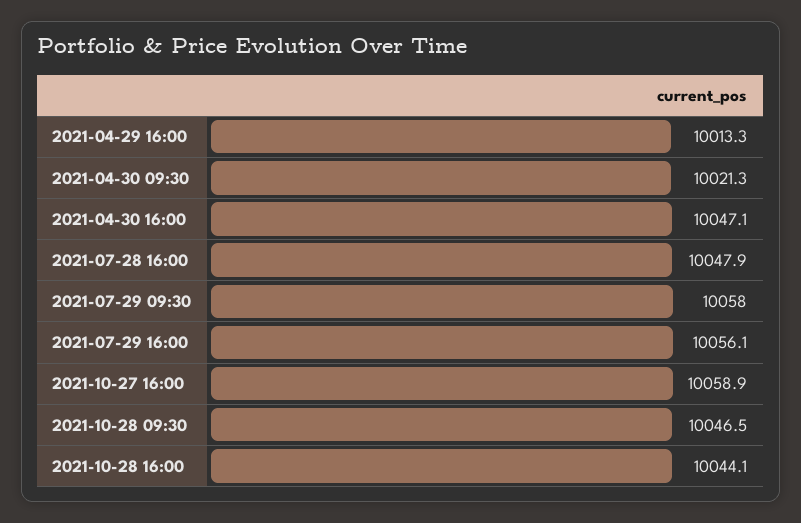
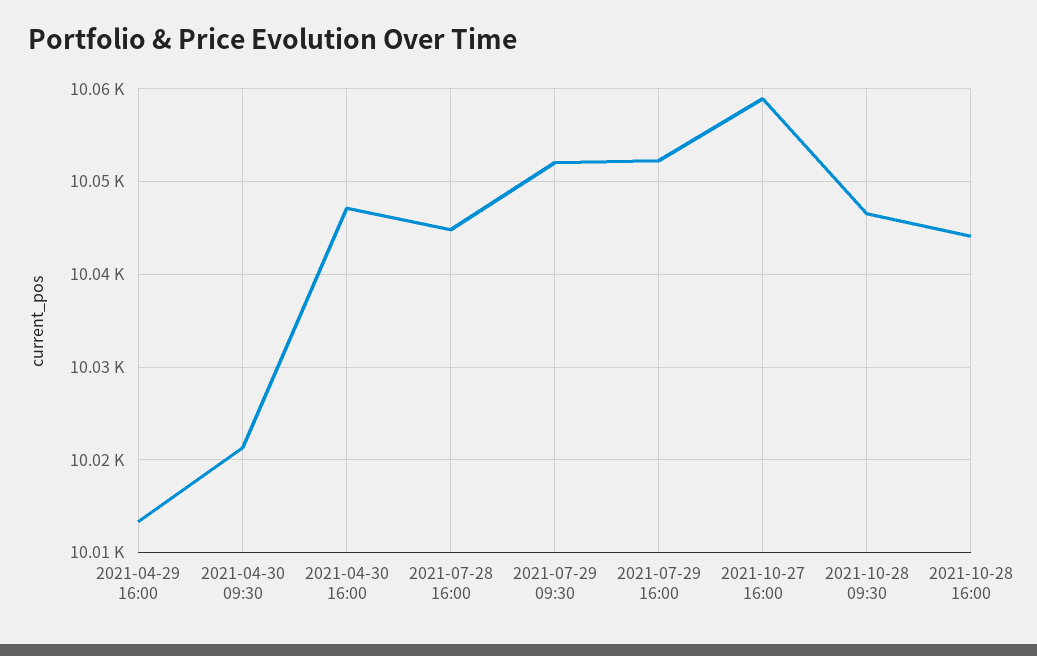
  {
    "2021-04-29 16:00": 10013.3,
    "2021-04-30 09:30": 10021.3,
    "2021-04-30 16:00": 10047.1,
-   "2021-07-28 16:00": 10047.9,
+   "2021-07-28 16:00": 10045,
-   "2021-07-29 09:30": 10058,
+   "2021-07-29 09:30": 10052,
-   "2021-07-29 16:00": 10056.1,
+   "2021-07-29 16:00": 10052,
    "2021-10-27 16:00": 10058.9,
    "2021-10-28 09:30": 10046.5,
    "2021-10-28 16:00": 10044.1
  }

